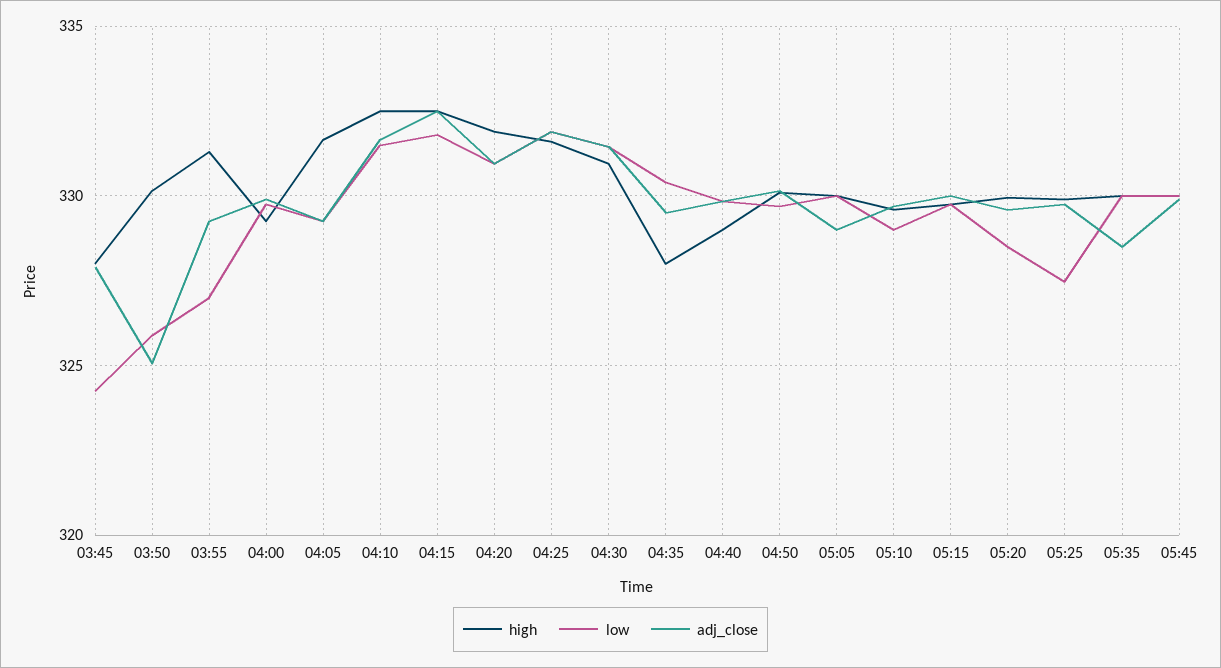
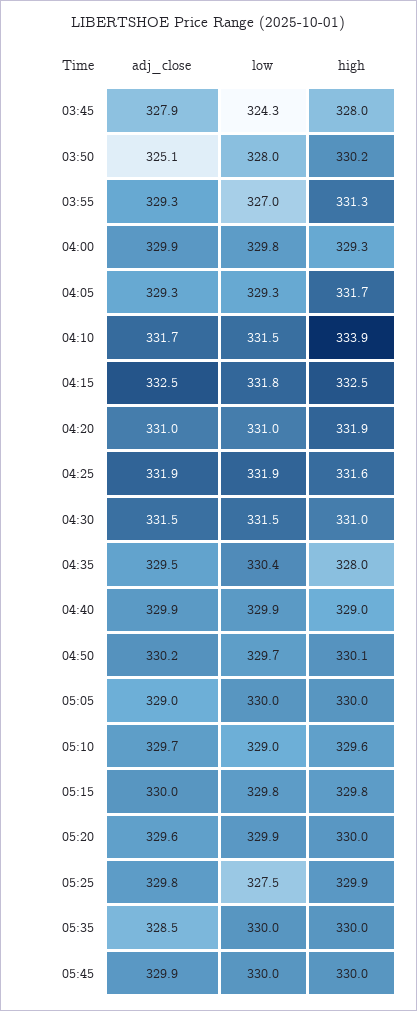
  {
    "high": {
      "03:45": 328,
      "03:50": 330.2,
      "03:55": 331.3,
      "04:00": 329.3,
      "04:05": 331.7,
-     "04:10": 332.5,
+     "04:10": 333.9,
      "04:15": 332.5,
      "04:20": 331.9,
      "04:25": 331.6,
      "04:30": 331,
      "04:35": 328,
      "04:40": 329,
      "04:50": 330.1,
      "05:05": 330,
      "05:10": 329.6,
      "05:15": 329.8,
      "05:20": 330,
      "05:25": 329.9,
      "05:35": 330,
      "05:45": 330
    },
    "low": {
      "03:45": 324.3,
-     "03:50": 326,
+     "03:50": 328,
      "03:55": 327,
      "04:00": 329.8,
      "04:05": 329.3,
      "04:10": 331.5,
      "04:15": 331.8,
      "04:20": 331,
      "04:25": 331.9,
      "04:30": 331.5,
      "04:35": 330.4,
      "04:40": 329.9,
      "04:50": 329.7,
      "05:05": 330,
      "05:10": 329,
      "05:15": 329.8,
-     "05:20": 328.5,
+     "05:20": 329.9,
      "05:25": 327.5,
      "05:35": 330,
      "05:45": 330
    },
    "adj_close": {
      "03:45": 327.9,
      "03:50": 325.1,
      "03:55": 329.3,
      "04:00": 329.9,
      "04:05": 329.3,
      "04:10": 331.7,
      "04:15": 332.5,
      "04:20": 331,
      "04:25": 331.9,
      "04:30": 331.5,
      "04:35": 329.5,
      "04:40": 329.9,
      "04:50": 330.2,
      "05:05": 329,
      "05:10": 329.7,
      "05:15": 330,
      "05:20": 329.6,
      "05:25": 329.8,
      "05:35": 328.5,
      "05:45": 329.9
    }
  }

